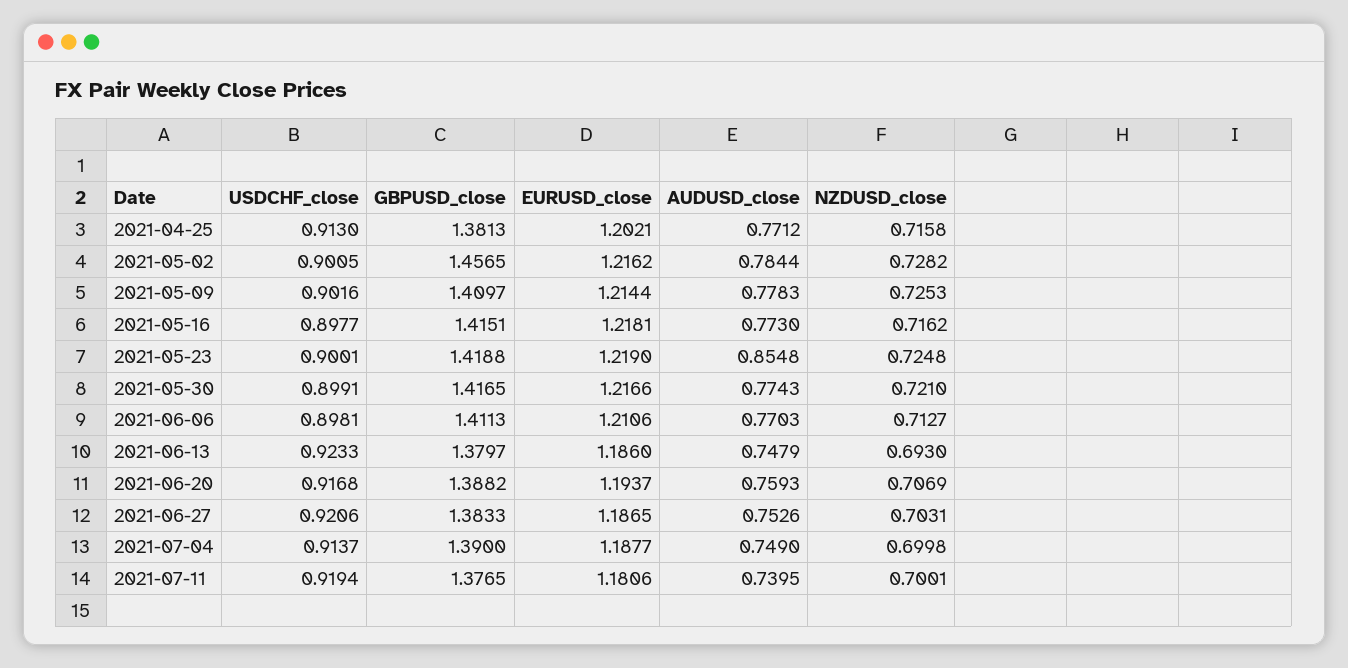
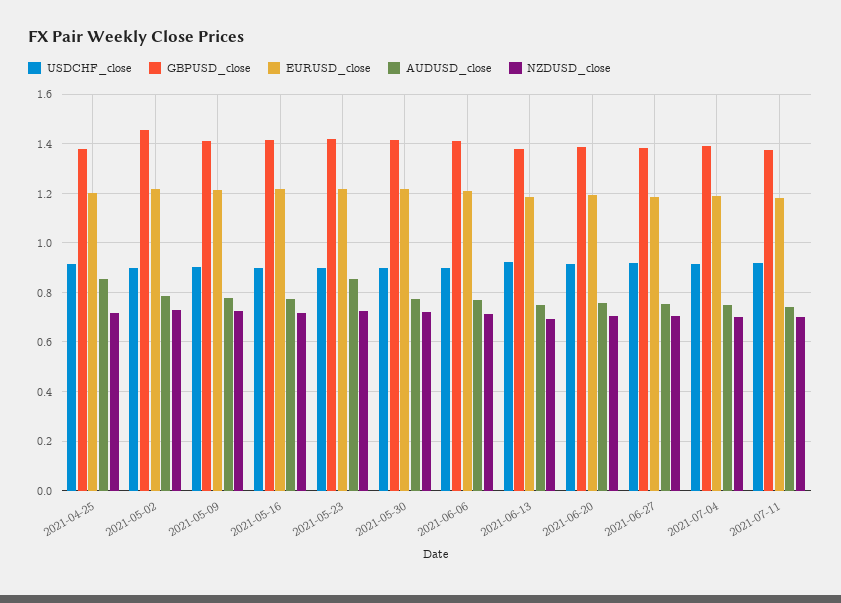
  {
    "USDCHF_close": {
      "2021-04-25": 0.913,
      "2021-05-02": 0.9005,
      "2021-05-09": 0.9016,
      "2021-05-16": 0.8977,
      "2021-05-23": 0.9001,
      "2021-05-30": 0.8991,
      "2021-06-06": 0.8981,
      "2021-06-13": 0.9233,
      "2021-06-20": 0.9168,
      "2021-06-27": 0.9206,
      "2021-07-04": 0.9137,
      "2021-07-11": 0.9194
    },
    "GBPUSD_close": {
      "2021-04-25": 1.3813,
      "2021-05-02": 1.4565,
      "2021-05-09": 1.4097,
      "2021-05-16": 1.4151,
      "2021-05-23": 1.4188,
      "2021-05-30": 1.4165,
      "2021-06-06": 1.4113,
      "2021-06-13": 1.3797,
      "2021-06-20": 1.3882,
      "2021-06-27": 1.3833,
      "2021-07-04": 1.39,
      "2021-07-11": 1.3765
    },
    "EURUSD_close": {
      "2021-04-25": 1.2021,
      "2021-05-02": 1.2162,
      "2021-05-09": 1.2144,
      "2021-05-16": 1.2181,
      "2021-05-23": 1.219,
      "2021-05-30": 1.2166,
      "2021-06-06": 1.2106,
      "2021-06-13": 1.186,
      "2021-06-20": 1.1937,
      "2021-06-27": 1.1865,
      "2021-07-04": 1.1877,
      "2021-07-11": 1.1806
    },
    "AUDUSD_close": {
-     "2021-04-25": 0.7712,
+     "2021-04-25": 0.85,
      "2021-05-02": 0.7844,
      "2021-05-09": 0.7783,
      "2021-05-16": 0.773,
      "2021-05-23": 0.8548,
      "2021-05-30": 0.7743,
      "2021-06-06": 0.7703,
      "2021-06-13": 0.7479,
      "2021-06-20": 0.7593,
      "2021-06-27": 0.7526,
      "2021-07-04": 0.749,
      "2021-07-11": 0.7395
    },
    "NZDUSD_close": {
      "2021-04-25": 0.7158,
      "2021-05-02": 0.7282,
      "2021-05-09": 0.7253,
      "2021-05-16": 0.7162,
      "2021-05-23": 0.7248,
      "2021-05-30": 0.721,
      "2021-06-06": 0.7127,
      "2021-06-13": 0.693,
      "2021-06-20": 0.7069,
      "2021-06-27": 0.7031,
      "2021-07-04": 0.6998,
      "2021-07-11": 0.7001
    }
  }

